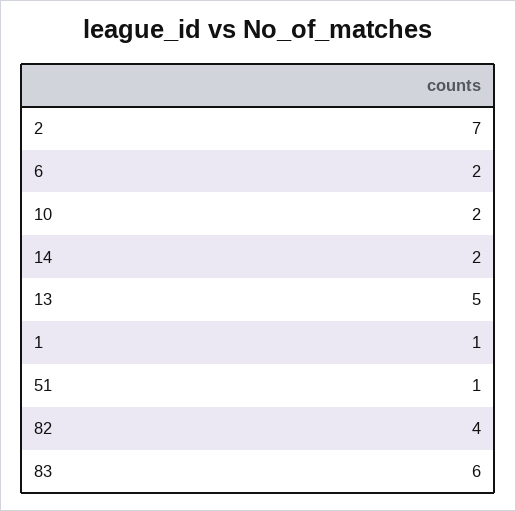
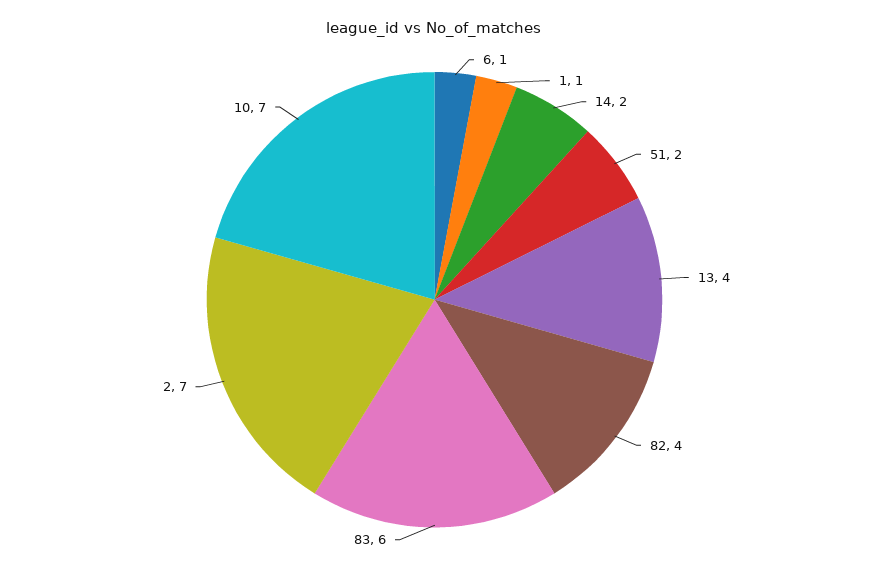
  {
    "2": 7,
-   "6": 2,
+   "6": 1,
-   "10": 2,
+   "10": 7,
    "14": 2,
-   "13": 5,
+   "13": 4,
    "1": 1,
-   "51": 1,
+   "51": 2,
    "82": 4,
    "83": 6
  }

